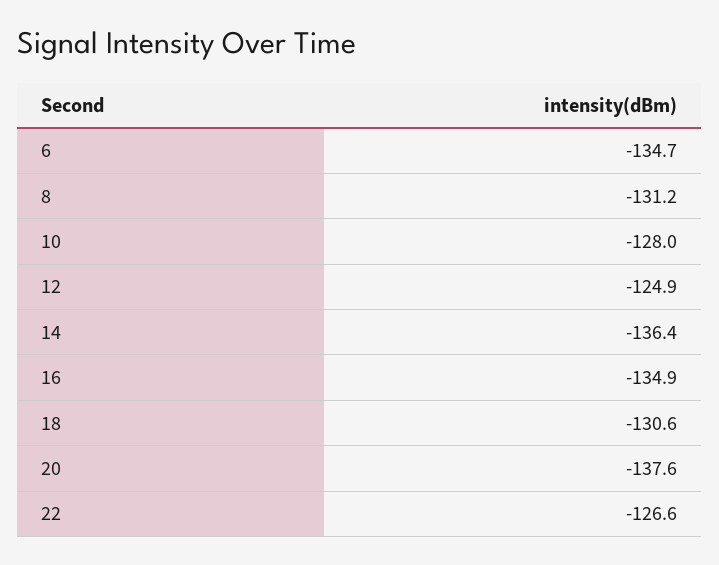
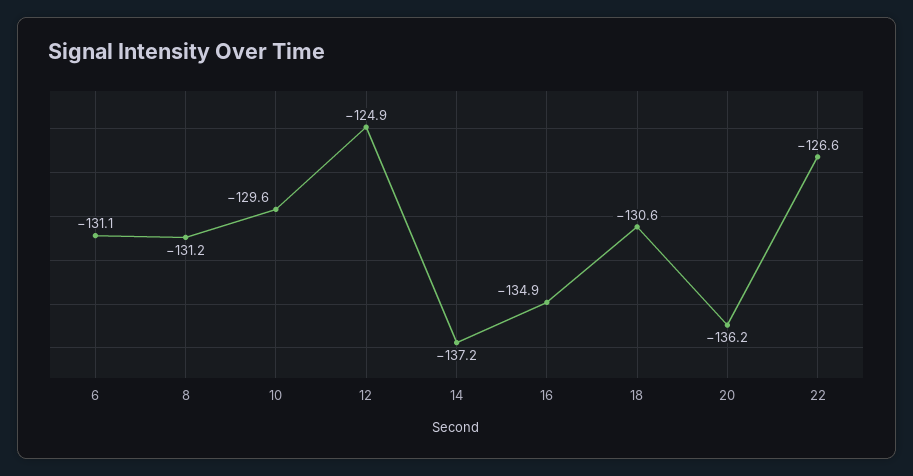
  {
-   "6": -134.7,
+   "6": -131.1,
    "8": -131.2,
-   "10": -128,
+   "10": -129.6,
    "12": -124.9,
-   "14": -136.4,
+   "14": -137.2,
    "16": -134.9,
    "18": -130.6,
-   "20": -137.6,
+   "20": -136.2,
    "22": -126.6
  }

